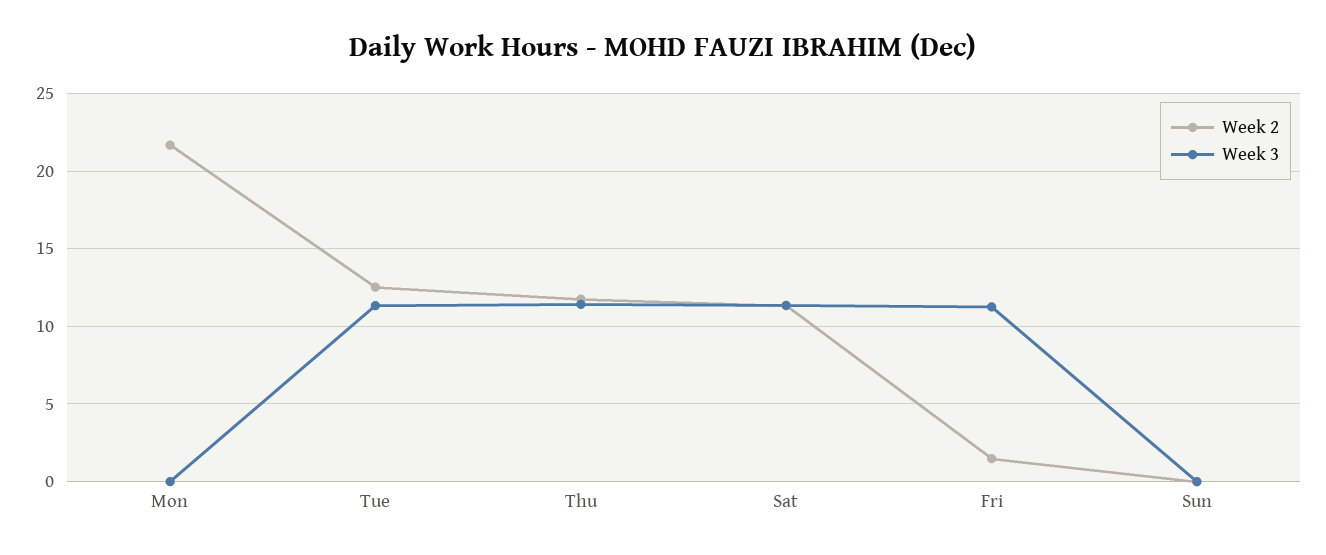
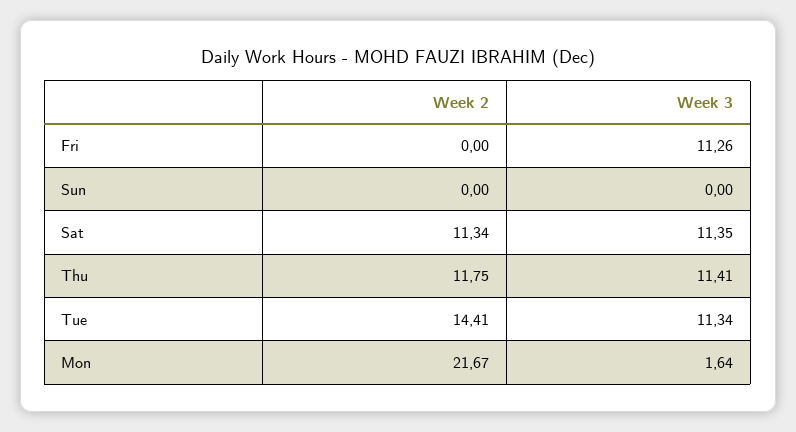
  {
    "Week 2": {
      "Mon": 21.67,
-     "Tue": 12.5,
+     "Tue": 14.41,
      "Thu": 11.75,
      "Sat": 11.34,
-     "Fri": 1.5,
+     "Fri": 0,
      "Sun": 0
    },
    "Week 3": {
-     "Mon": 0,
+     "Mon": 1.64,
      "Tue": 11.34,
      "Thu": 11.41,
      "Sat": 11.35,
      "Fri": 11.26,
      "Sun": 0
    }
  }

